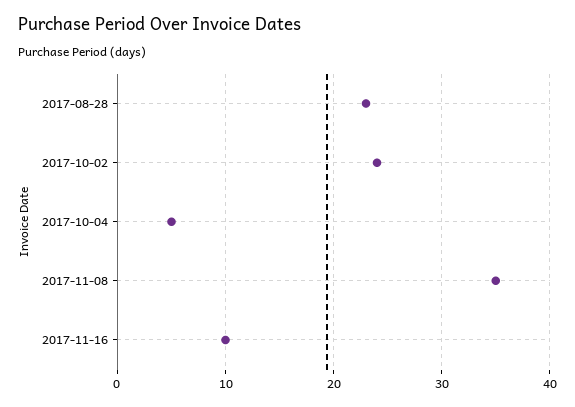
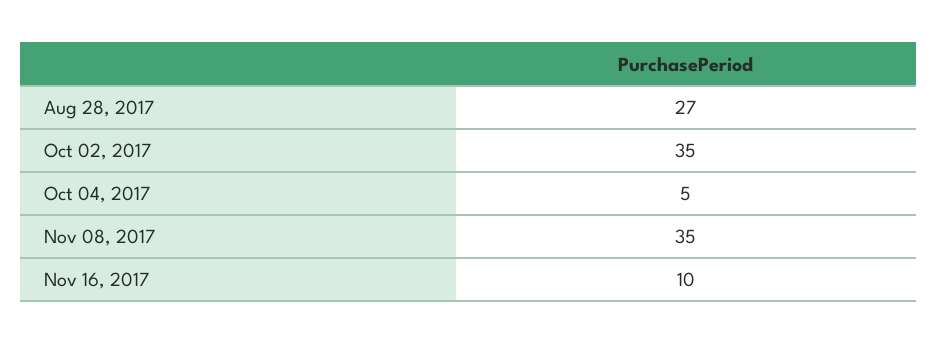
  {
-   "2017-08-28": 23,
+   "2017-08-28": 27,
-   "2017-10-02": 24,
+   "2017-10-02": 35,
    "2017-10-04": 5,
    "2017-11-08": 35,
    "2017-11-16": 10
  }

